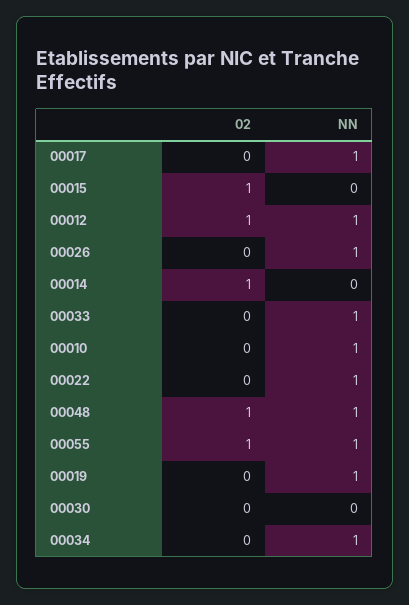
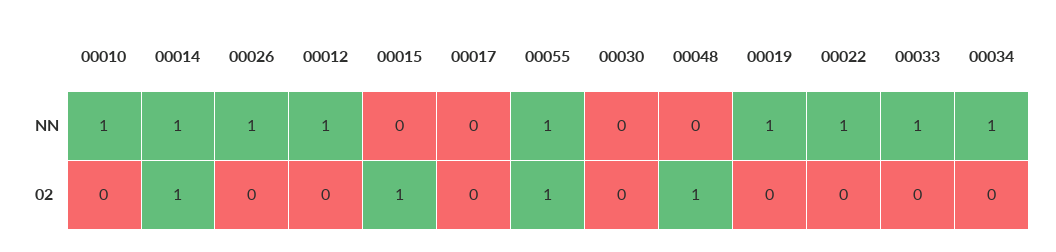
  {
    "02": {
      "00017": 0,
      "00015": 1,
-     "00012": 1,
+     "00012": 0,
      "00026": 0,
      "00014": 1,
      "00033": 0,
      "00010": 0,
      "00022": 0,
      "00048": 1,
      "00055": 1,
      "00019": 0,
      "00030": 0,
      "00034": 0
    },
    "NN": {
-     "00017": 1,
+     "00017": 0,
      "00015": 0,
      "00012": 1,
      "00026": 1,
-     "00014": 0,
+     "00014": 1,
      "00033": 1,
      "00010": 1,
      "00022": 1,
-     "00048": 1,
+     "00048": 0,
      "00055": 1,
      "00019": 1,
      "00030": 0,
      "00034": 1
    }
  }

